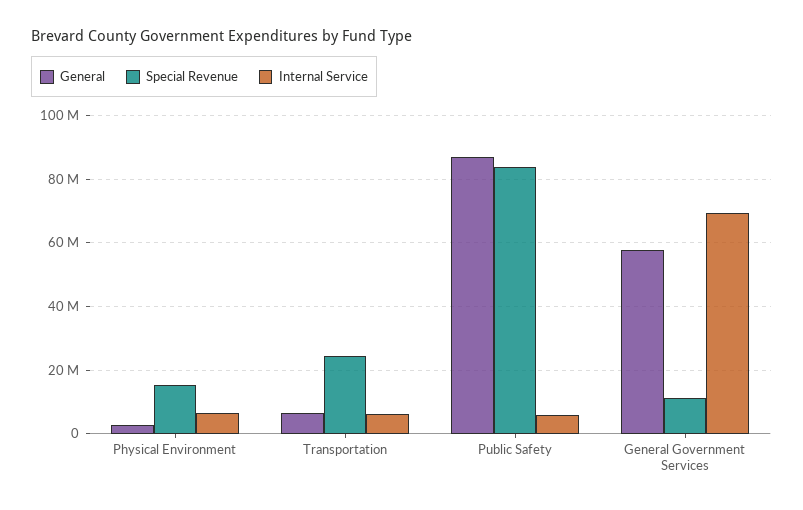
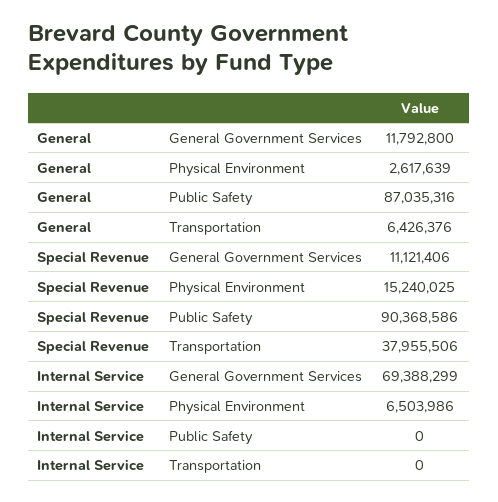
  {
    "General": {
      "Physical Environment": 2617639,
      "Transportation": 6426376,
      "Public Safety": 87035316,
-     "General Government Services": 58000000
+     "General Government Services": 11792800
    },
    "Special Revenue": {
      "Physical Environment": 15240025,
-     "Transportation": 24000000,
+     "Transportation": 37955506,
-     "Public Safety": 84000000,
+     "Public Safety": 90368586,
      "General Government Services": 11121406
    },
    "Internal Service": {
      "Physical Environment": 6503986,
-     "Transportation": 6000000,
+     "Transportation": 0,
-     "Public Safety": 6000000,
+     "Public Safety": 0,
      "General Government Services": 69388299
    }
  }

